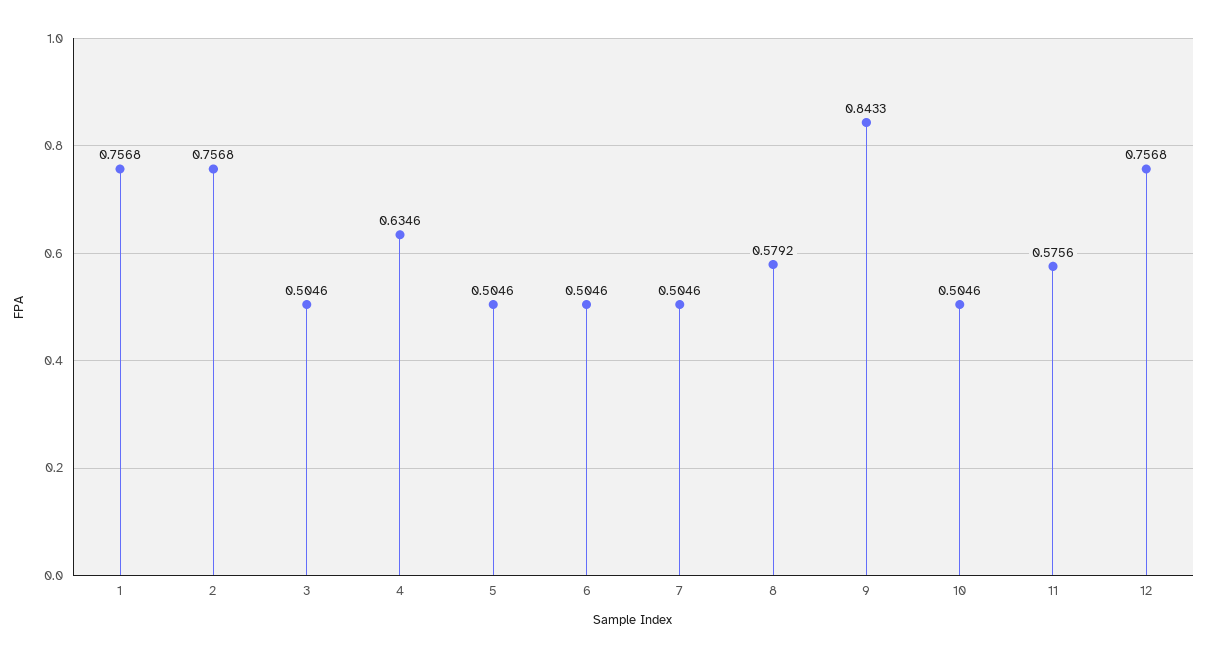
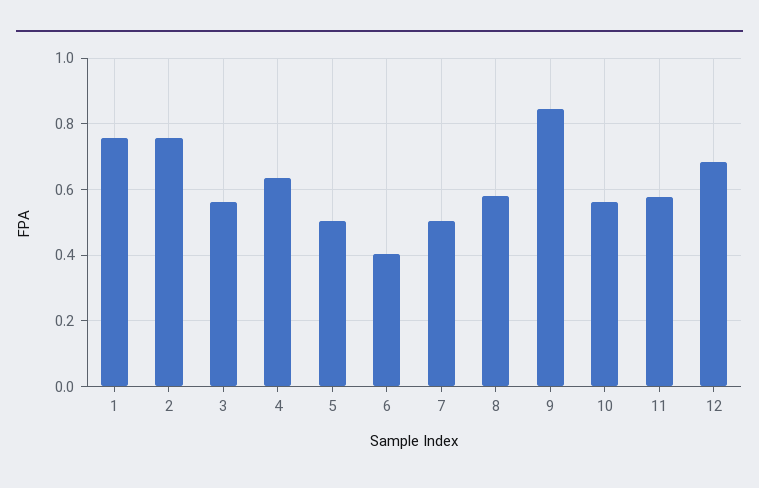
  {
    "1": 0.7568,
    "2": 0.7568,
-   "3": 0.5046,
+   "3": 0.56,
    "4": 0.6346,
    "5": 0.5046,
-   "6": 0.5046,
+   "6": 0.4,
    "7": 0.5046,
    "8": 0.5792,
    "9": 0.8433,
-   "10": 0.5046,
+   "10": 0.56,
    "11": 0.5756,
-   "12": 0.7568
+   "12": 0.68
  }

